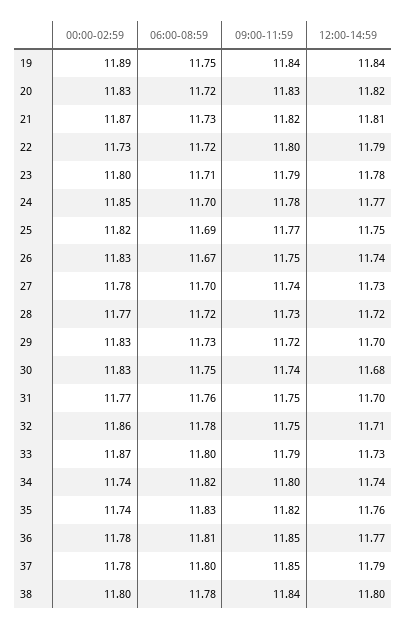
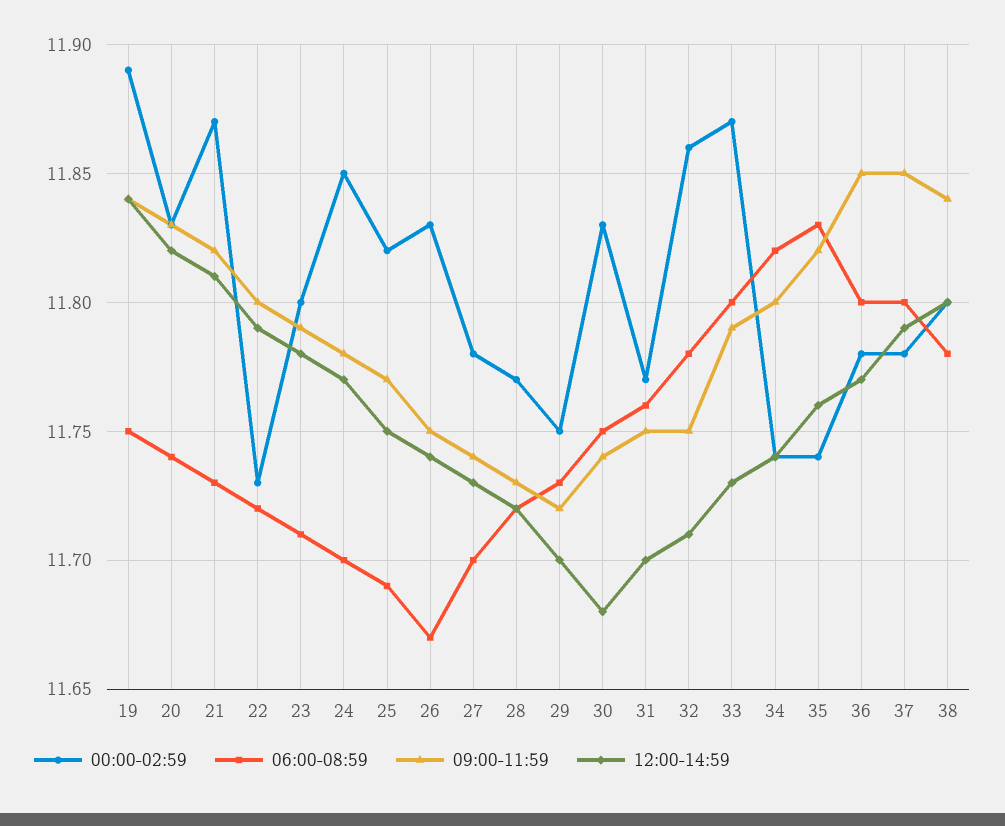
  {
    "00:00-02:59": {
      "19": 11.89,
      "20": 11.83,
      "21": 11.87,
      "22": 11.73,
      "23": 11.8,
      "24": 11.85,
      "25": 11.82,
      "26": 11.83,
      "27": 11.78,
      "28": 11.77,
-     "29": 11.83,
+     "29": 11.75,
      "30": 11.83,
      "31": 11.77,
      "32": 11.86,
      "33": 11.87,
      "34": 11.74,
      "35": 11.74,
      "36": 11.78,
      "37": 11.78,
      "38": 11.8
    },
    "06:00-08:59": {
      "19": 11.75,
-     "20": 11.72,
+     "20": 11.74,
      "21": 11.73,
      "22": 11.72,
      "23": 11.71,
      "24": 11.7,
      "25": 11.69,
      "26": 11.67,
      "27": 11.7,
      "28": 11.72,
      "29": 11.73,
      "30": 11.75,
      "31": 11.76,
      "32": 11.78,
      "33": 11.8,
      "34": 11.82,
      "35": 11.83,
-     "36": 11.81,
+     "36": 11.8,
      "37": 11.8,
      "38": 11.78
    },
    "09:00-11:59": {
      "19": 11.84,
      "20": 11.83,
      "21": 11.82,
      "22": 11.8,
      "23": 11.79,
      "24": 11.78,
      "25": 11.77,
      "26": 11.75,
      "27": 11.74,
      "28": 11.73,
      "29": 11.72,
      "30": 11.74,
      "31": 11.75,
      "32": 11.75,
      "33": 11.79,
      "34": 11.8,
      "35": 11.82,
      "36": 11.85,
      "37": 11.85,
      "38": 11.84
    },
    "12:00-14:59": {
      "19": 11.84,
      "20": 11.82,
      "21": 11.81,
      "22": 11.79,
      "23": 11.78,
      "24": 11.77,
      "25": 11.75,
      "26": 11.74,
      "27": 11.73,
      "28": 11.72,
      "29": 11.7,
      "30": 11.68,
      "31": 11.7,
      "32": 11.71,
      "33": 11.73,
      "34": 11.74,
      "35": 11.76,
      "36": 11.77,
      "37": 11.79,
      "38": 11.8
    }
  }

